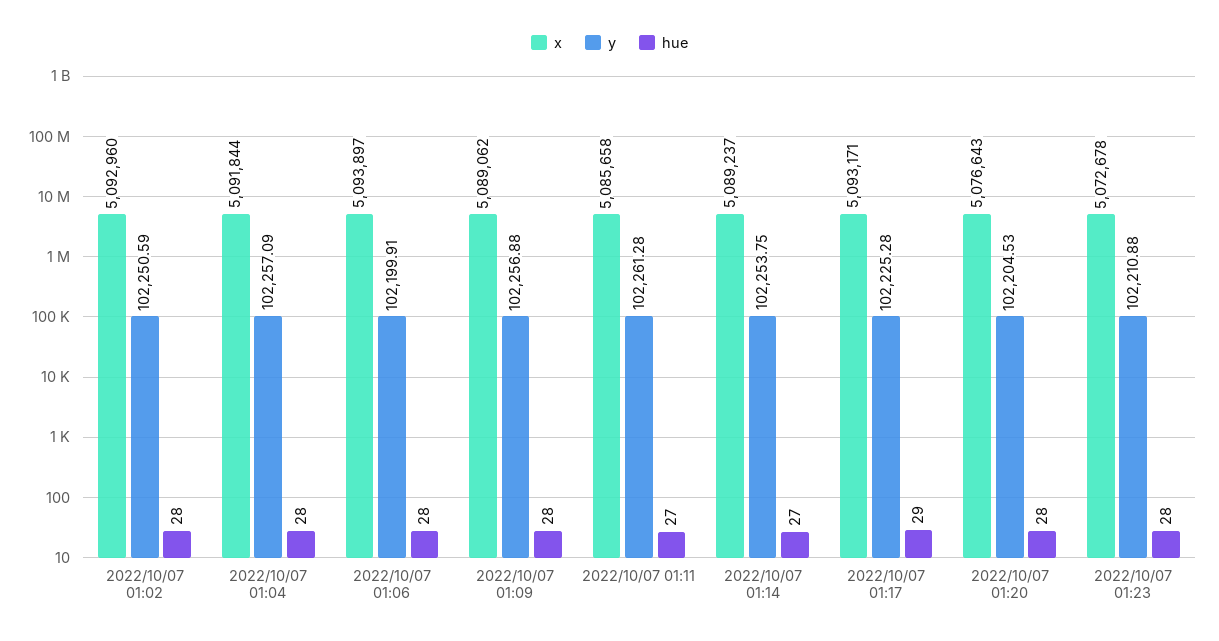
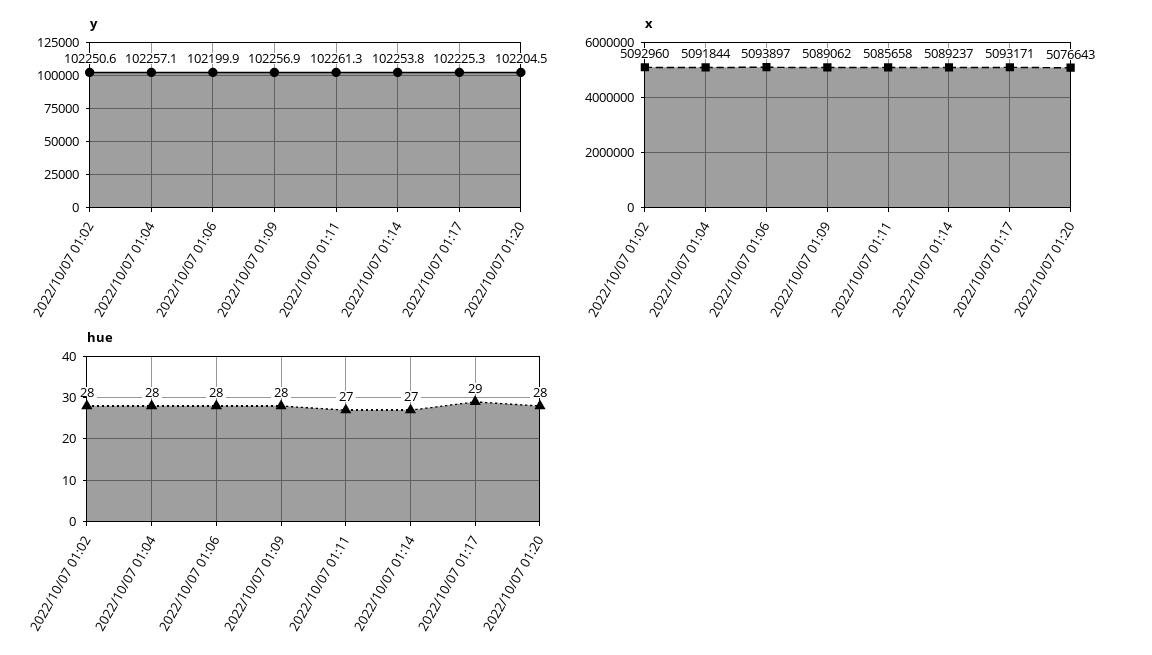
  {
    "x": {
      "2022/10/07 01:02": 5092960,
      "2022/10/07 01:04": 5091844,
      "2022/10/07 01:06": 5093897,
      "2022/10/07 01:09": 5089062,
      "2022/10/07 01:11": 5085658,
      "2022/10/07 01:14": 5089237,
      "2022/10/07 01:17": 5093171,
-     "2022/10/07 01:20": 5076643,
+     "2022/10/07 01:20": 5076643
-     "2022/10/07 01:23": 5072678
    },
    "y": {
      "2022/10/07 01:02": 102250.59,
      "2022/10/07 01:04": 102257.09,
      "2022/10/07 01:06": 102199.91,
      "2022/10/07 01:09": 102256.88,
      "2022/10/07 01:11": 102261.28,
      "2022/10/07 01:14": 102253.75,
      "2022/10/07 01:17": 102225.28,
-     "2022/10/07 01:20": 102204.53,
+     "2022/10/07 01:20": 102204.53
-     "2022/10/07 01:23": 102210.88
    },
    "hue": {
      "2022/10/07 01:02": 28,
      "2022/10/07 01:04": 28,
      "2022/10/07 01:06": 28,
      "2022/10/07 01:09": 28,
      "2022/10/07 01:11": 27,
      "2022/10/07 01:14": 27,
      "2022/10/07 01:17": 29,
-     "2022/10/07 01:20": 28,
+     "2022/10/07 01:20": 28
-     "2022/10/07 01:23": 28
    }
  }

